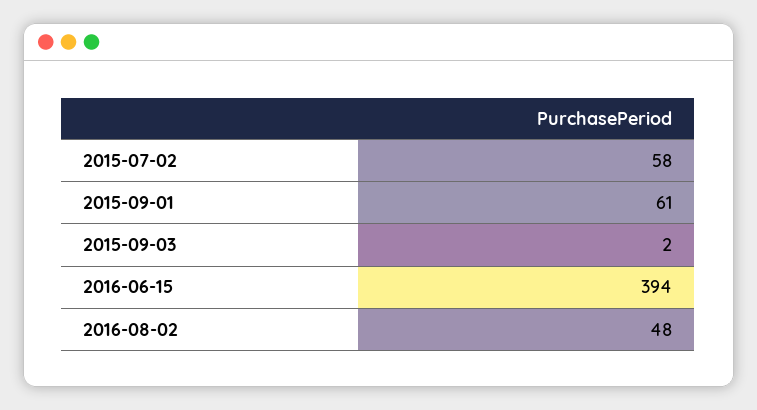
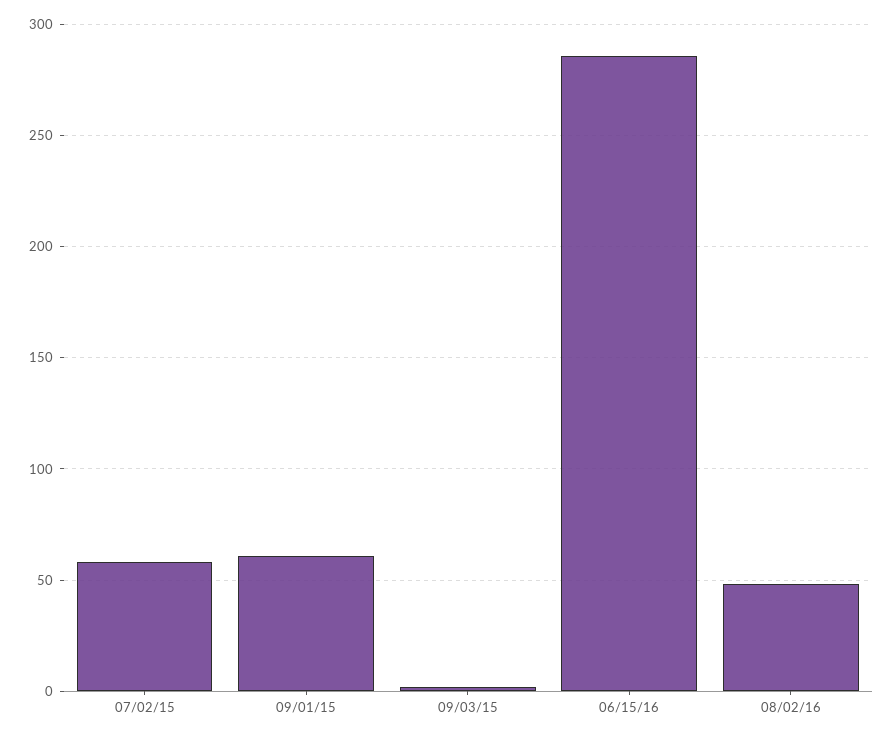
  {
    "2015-07-02": 58,
    "2015-09-01": 61,
    "2015-09-03": 2,
-   "2016-06-15": 394,
+   "2016-06-15": 285,
    "2016-08-02": 48
  }

